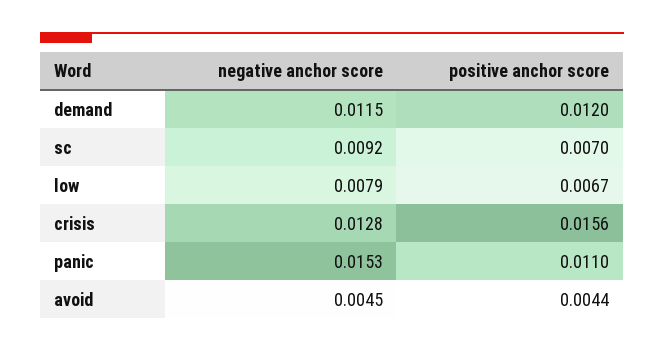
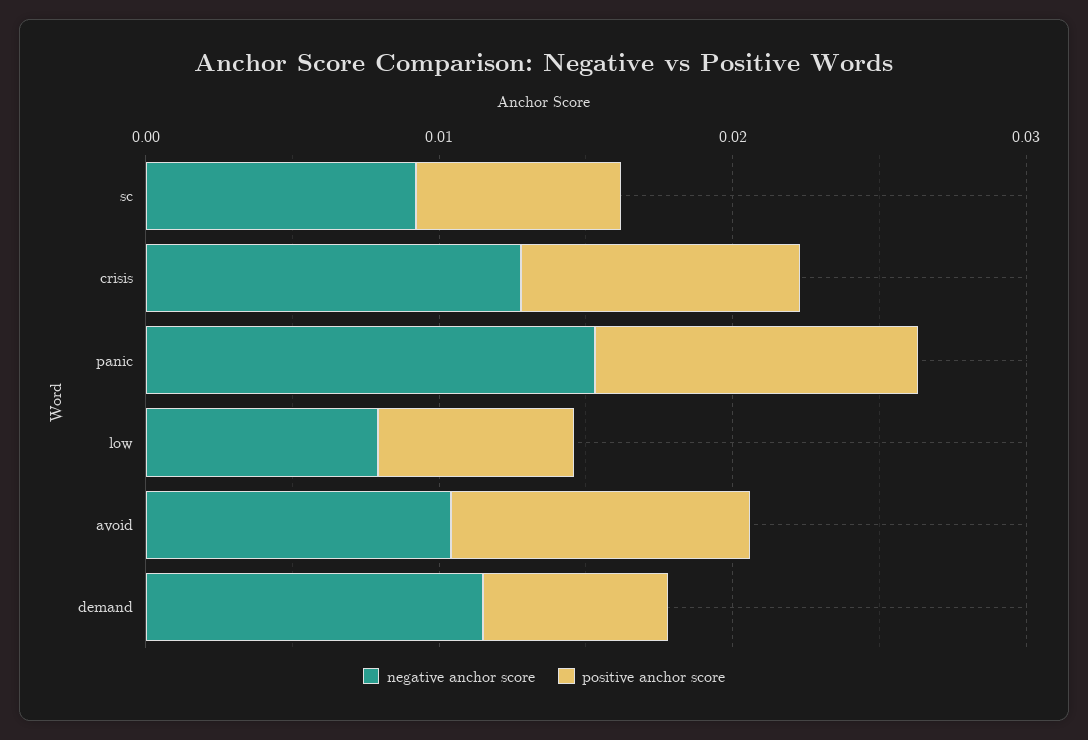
  {
    "negative anchor score": {
      "demand": 0.0115,
      "sc": 0.0092,
      "low": 0.0079,
      "crisis": 0.0128,
      "panic": 0.0153,
-     "avoid": 0.0045
+     "avoid": 0.01
    },
    "positive anchor score": {
-     "demand": 0.012,
+     "demand": 0.006,
      "sc": 0.007,
      "low": 0.0067,
-     "crisis": 0.0156,
+     "crisis": 0.01,
      "panic": 0.011,
-     "avoid": 0.0044
+     "avoid": 0.01
    }
  }

